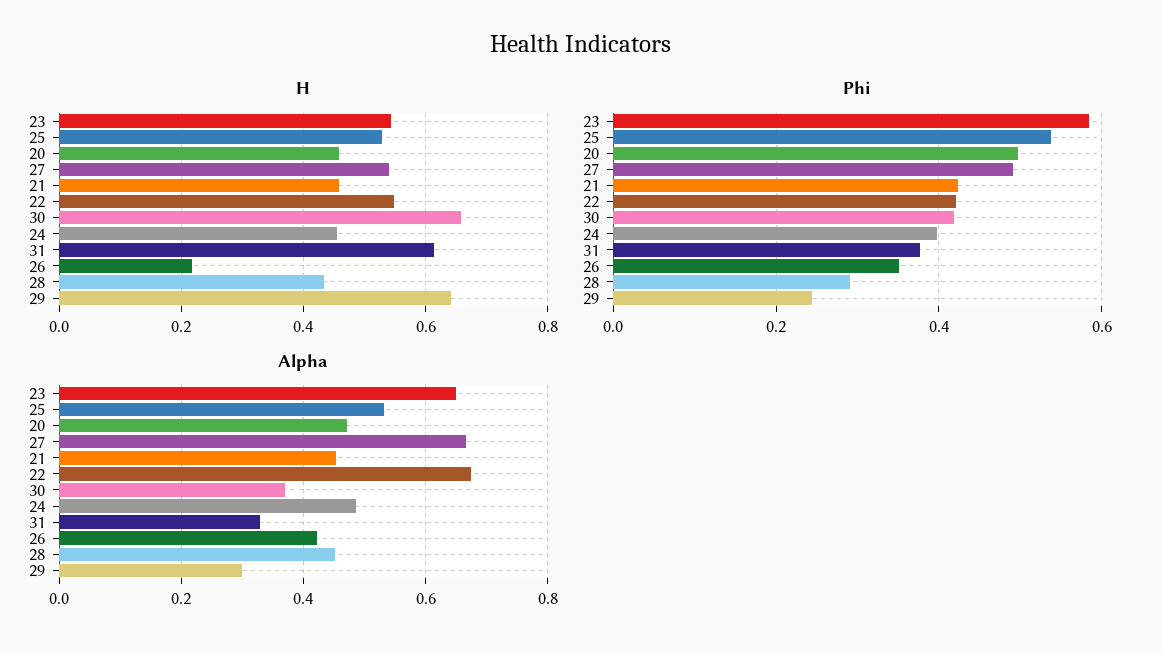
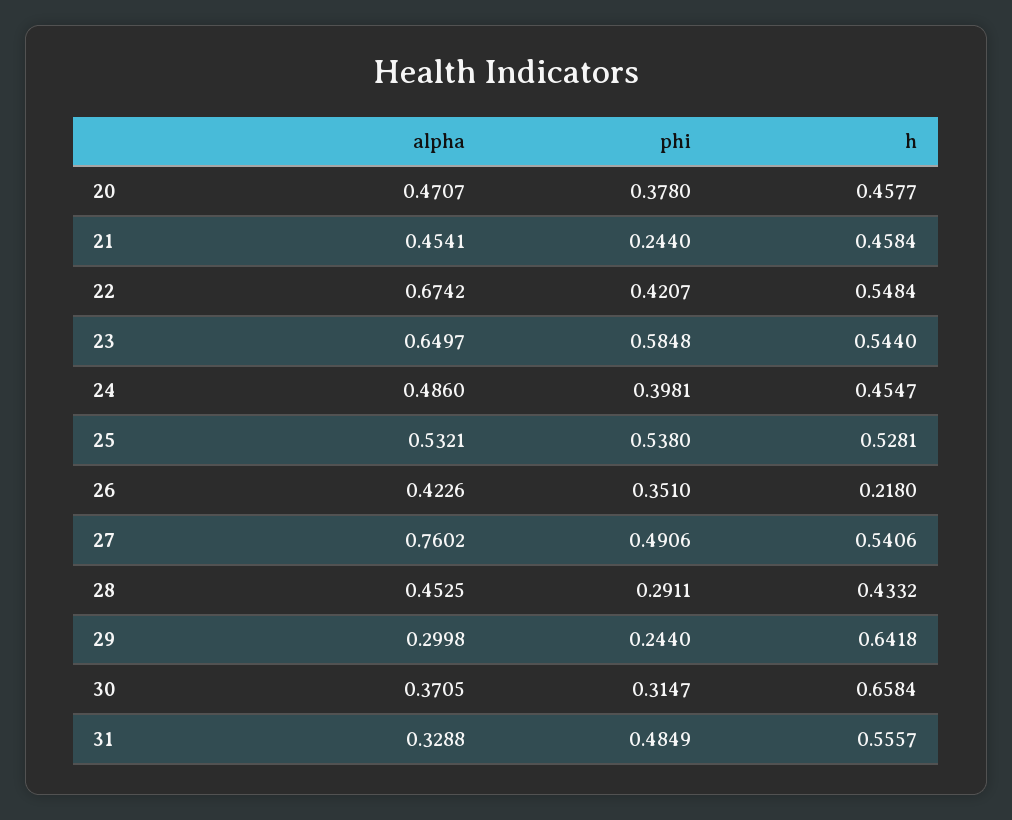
  {
    "H": {
      "23": 0.544,
      "25": 0.5281,
      "20": 0.4577,
      "27": 0.5406,
      "21": 0.4584,
      "22": 0.5484,
      "30": 0.6584,
      "24": 0.4547,
-     "31": 0.62,
+     "31": 0.5557,
      "26": 0.218,
      "28": 0.4332,
      "29": 0.6418
    },
    "Phi": {
      "23": 0.5848,
      "25": 0.538,
-     "20": 0.5,
+     "20": 0.378,
      "27": 0.4906,
-     "21": 0.42,
+     "21": 0.244,
      "22": 0.4207,
-     "30": 0.42,
+     "30": 0.3147,
      "24": 0.3981,
-     "31": 0.38,
+     "31": 0.4849,
      "26": 0.351,
      "28": 0.2911,
      "29": 0.244
    },
    "Alpha": {
      "23": 0.6497,
      "25": 0.5321,
      "20": 0.4707,
-     "27": 0.66,
+     "27": 0.7602,
      "21": 0.4541,
      "22": 0.6742,
      "30": 0.3705,
      "24": 0.486,
      "31": 0.3288,
      "26": 0.4226,
      "28": 0.4525,
      "29": 0.2998
    }
  }

